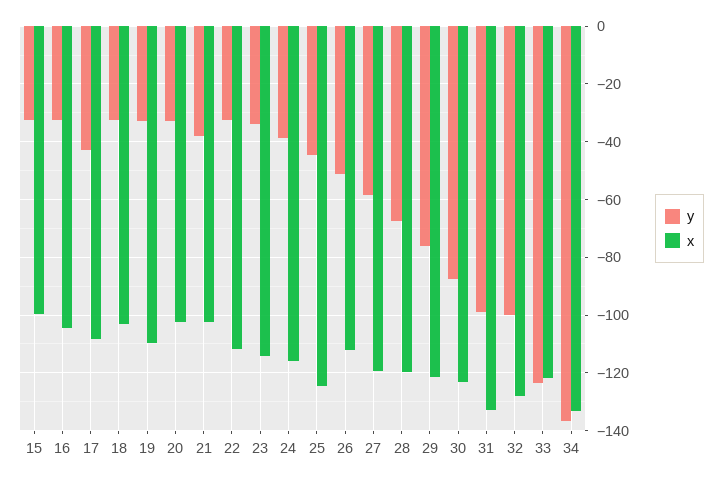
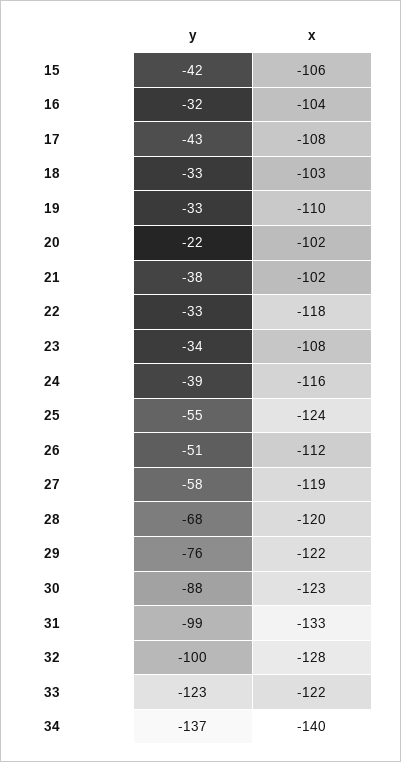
  {
    "y": {
-     "15": -32.5,
+     "15": -42,
      "16": -32,
      "17": -43,
      "18": -33,
      "19": -33,
-     "20": -32.5,
+     "20": -22,
      "21": -38,
      "22": -33,
      "23": -34,
      "24": -39,
-     "25": -45,
+     "25": -55,
      "26": -51,
      "27": -58,
      "28": -68,
      "29": -76,
      "30": -88,
      "31": -99,
      "32": -100,
      "33": -123,
      "34": -137
    },
    "x": {
-     "15": -100,
+     "15": -106,
      "16": -104,
      "17": -108,
      "18": -103,
      "19": -110,
      "20": -102,
      "21": -102,
-     "22": -112.5,
+     "22": -118,
-     "23": -115,
+     "23": -108,
      "24": -116,
      "25": -124,
      "26": -112,
      "27": -119,
      "28": -120,
      "29": -122,
      "30": -123,
      "31": -133,
      "32": -128,
      "33": -122,
-     "34": -132.5
+     "34": -140
    }
  }

